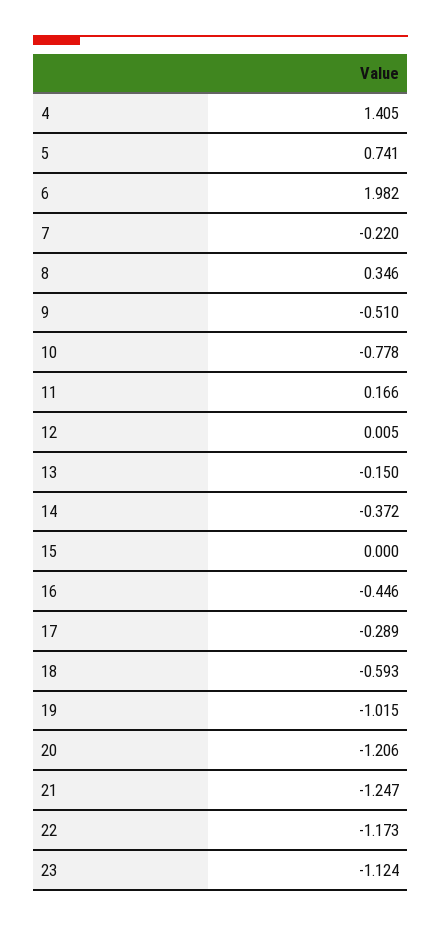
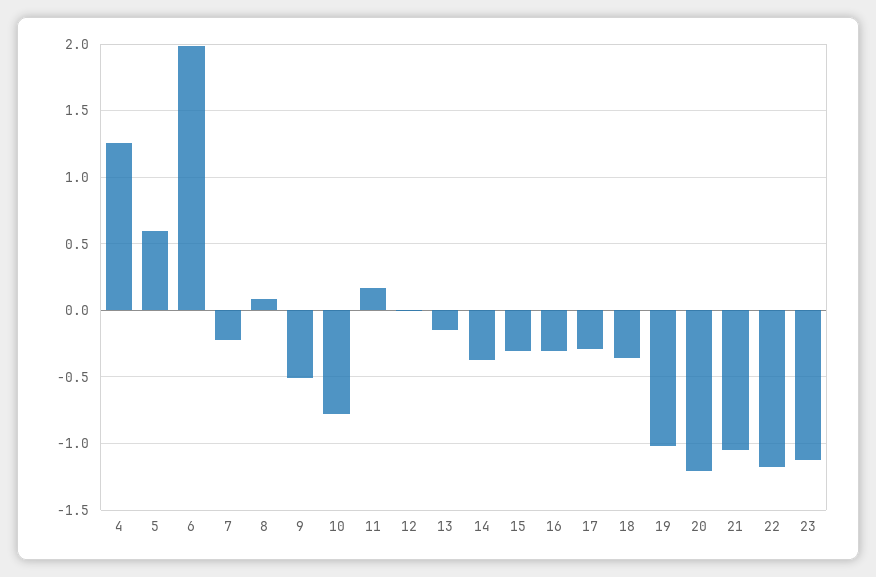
  {
-   "4": 1.405,
+   "4": 1.25,
-   "5": 0.741,
+   "5": 0.6,
    "6": 1.982,
    "7": -0.22,
-   "8": 0.346,
+   "8": 0.1,
    "9": -0.51,
    "10": -0.778,
    "11": 0.166,
    "12": 0.005,
    "13": -0.15,
    "14": -0.372,
-   "15": 0,
+   "15": -0.3,
-   "16": -0.446,
+   "16": -0.3,
    "17": -0.289,
-   "18": -0.593,
+   "18": -0.35,
    "19": -1.015,
    "20": -1.206,
-   "21": -1.247,
+   "21": -1.05,
    "22": -1.173,
    "23": -1.124
  }

